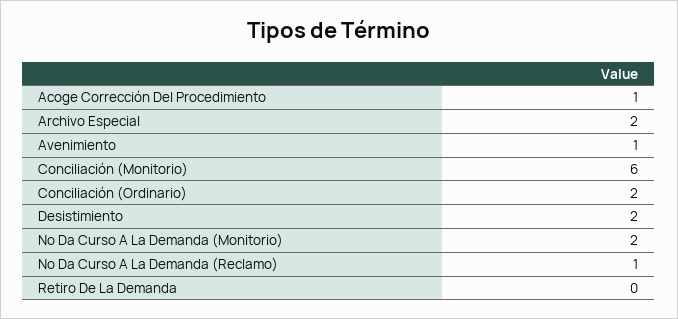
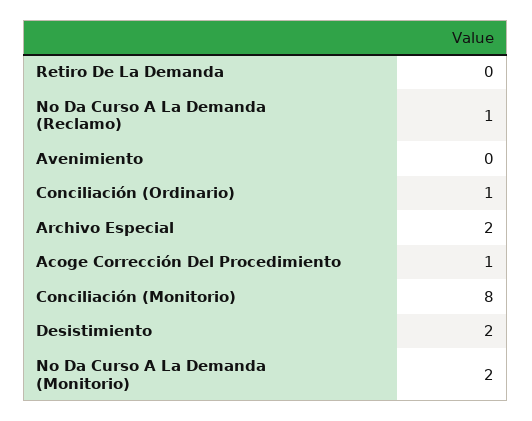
  {
    "Acoge Corrección Del Procedimiento": 1,
    "Archivo Especial": 2,
-   "Avenimiento": 1,
+   "Avenimiento": 0,
-   "Conciliación (Monitorio)": 6,
+   "Conciliación (Monitorio)": 8,
-   "Conciliación (Ordinario)": 2,
+   "Conciliación (Ordinario)": 1,
    "Desistimiento": 2,
    "No Da Curso A La Demanda (Monitorio)": 2,
    "No Da Curso A La Demanda (Reclamo)": 1,
    "Retiro De La Demanda": 0
  }

